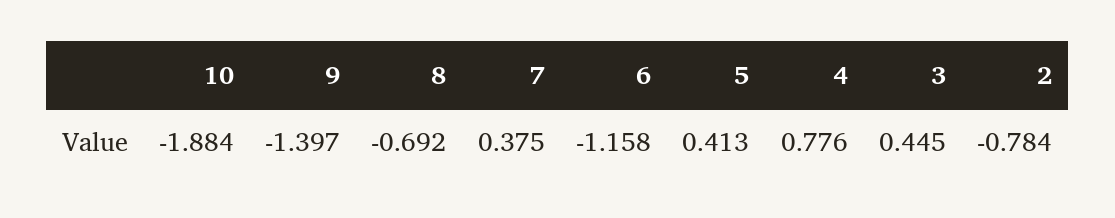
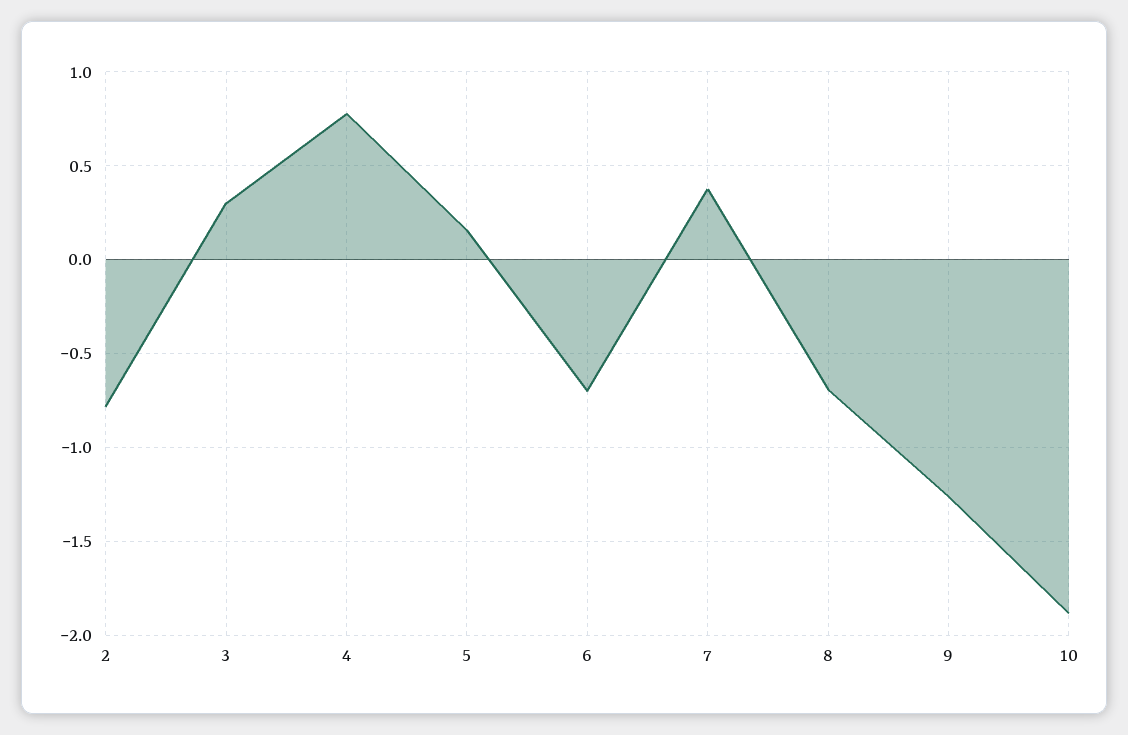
  {
    "10": -1.884,
-   "9": -1.397,
+   "9": -1.25,
    "8": -0.692,
    "7": 0.375,
-   "6": -1.158,
+   "6": -0.7,
-   "5": 0.413,
+   "5": 0.15,
    "4": 0.776,
-   "3": 0.445,
+   "3": 0.3,
    "2": -0.784
  }

